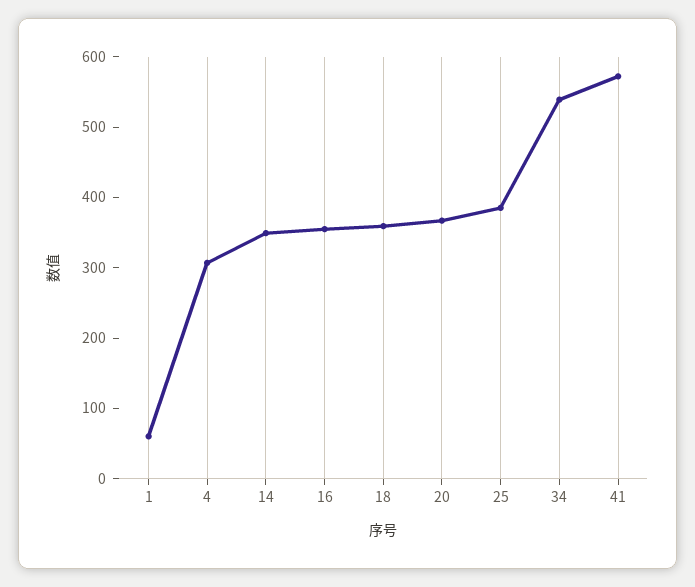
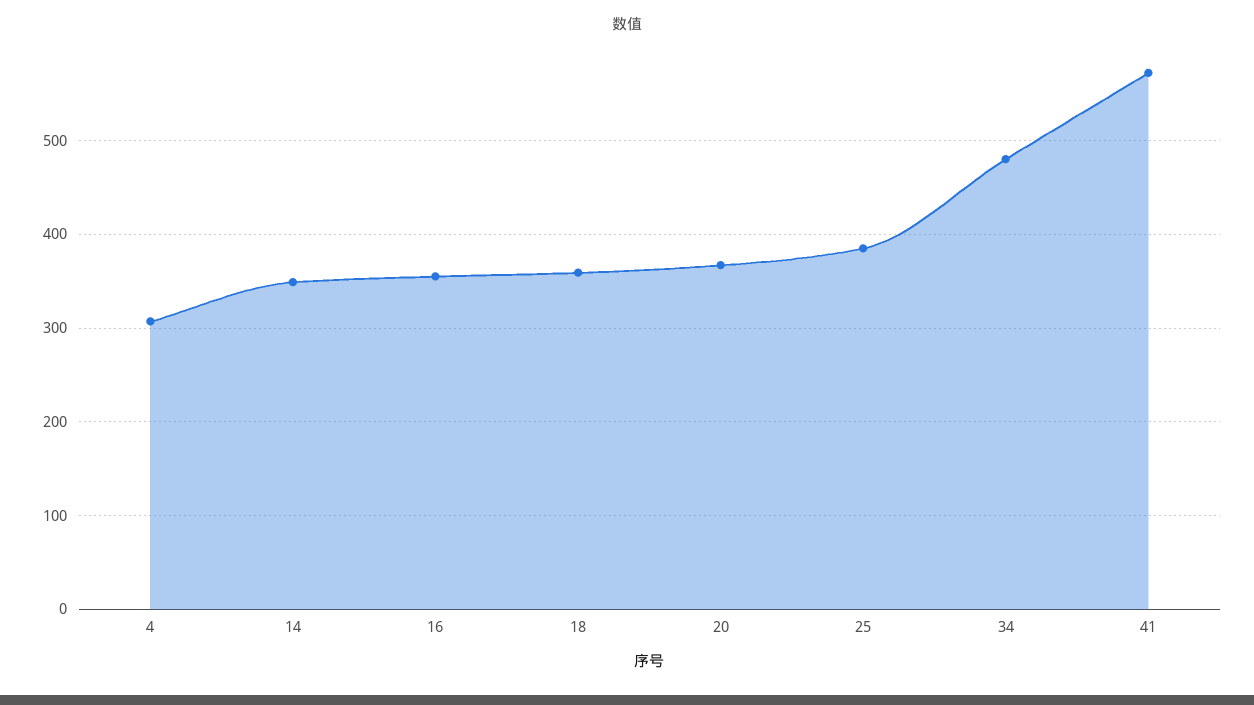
  {
-   "1": 60,
    "4": 310,
    "14": 350,
    "16": 360,
    "18": 360,
    "20": 370,
    "25": 390,
-   "34": 540,
+   "34": 480,
    "41": 570
  }

